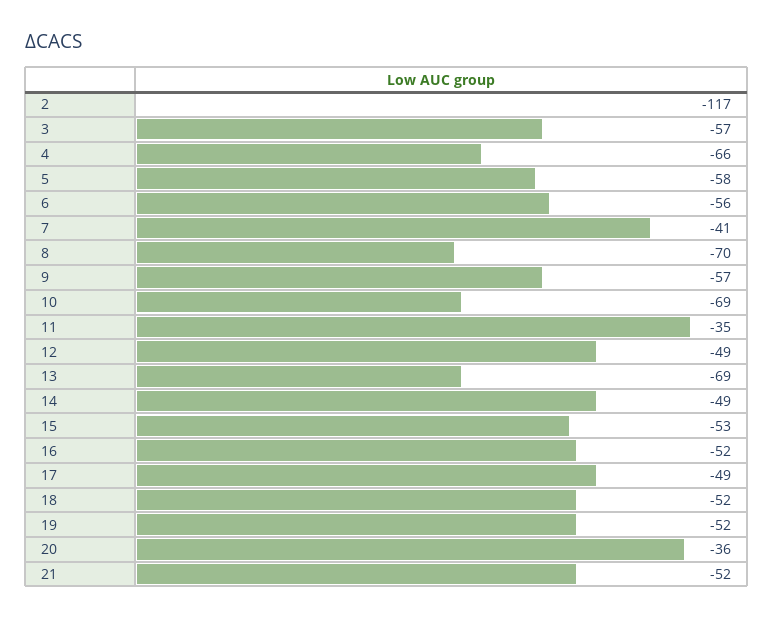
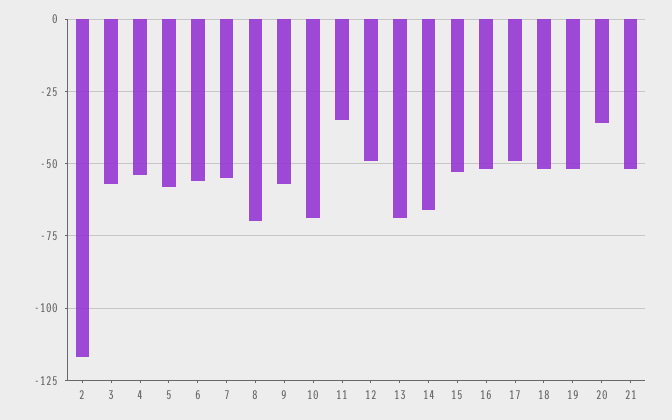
  {
    "2": -117,
    "3": -57,
-   "4": -66,
+   "4": -55,
    "5": -58,
    "6": -56,
-   "7": -41,
+   "7": -55,
    "8": -70,
    "9": -57,
    "10": -69,
    "11": -35,
    "12": -49,
    "13": -69,
-   "14": -49,
+   "14": -65,
    "15": -53,
    "16": -52,
    "17": -49,
    "18": -52,
    "19": -52,
    "20": -36,
    "21": -52
  }

